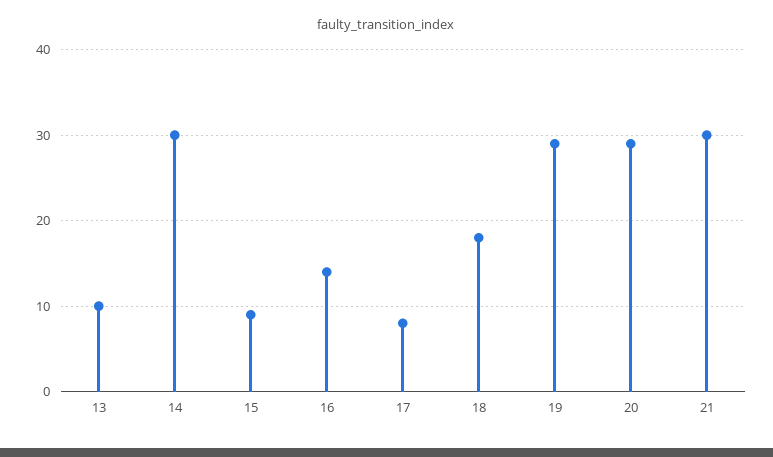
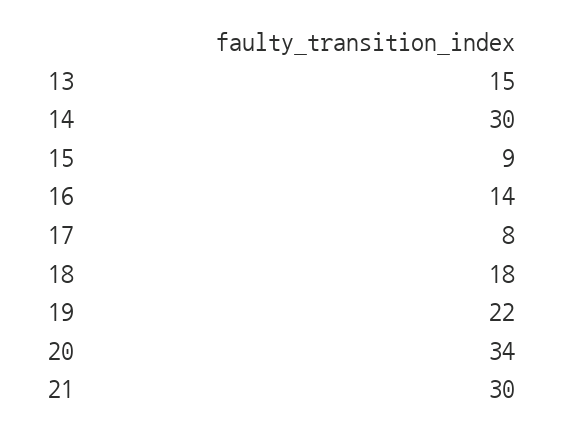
  {
-   "13": 10,
+   "13": 15,
    "14": 30,
    "15": 9,
    "16": 14,
    "17": 8,
    "18": 18,
-   "19": 29,
+   "19": 22,
-   "20": 29,
+   "20": 34,
    "21": 30
  }

